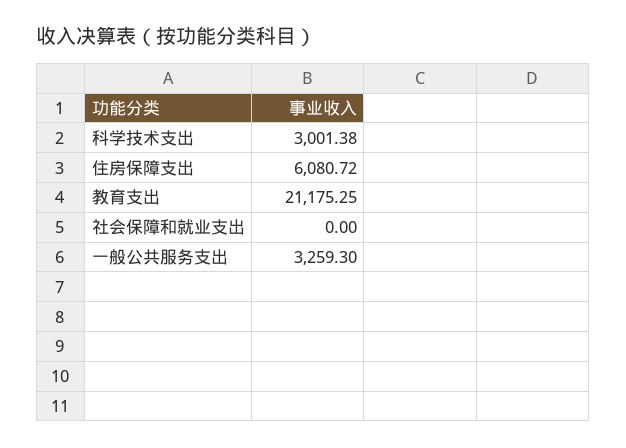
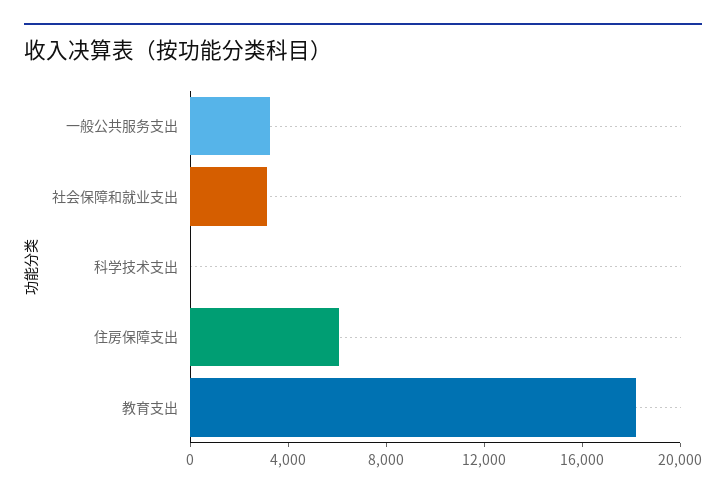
  {
-   "科学技术支出": 3001.38,
+   "科学技术支出": 0,
    "住房保障支出": 6080.72,
-   "教育支出": 21175.25,
+   "教育支出": 18000,
-   "社会保障和就业支出": 0,
+   "社会保障和就业支出": 3000,
    "一般公共服务支出": 3259.3
  }

